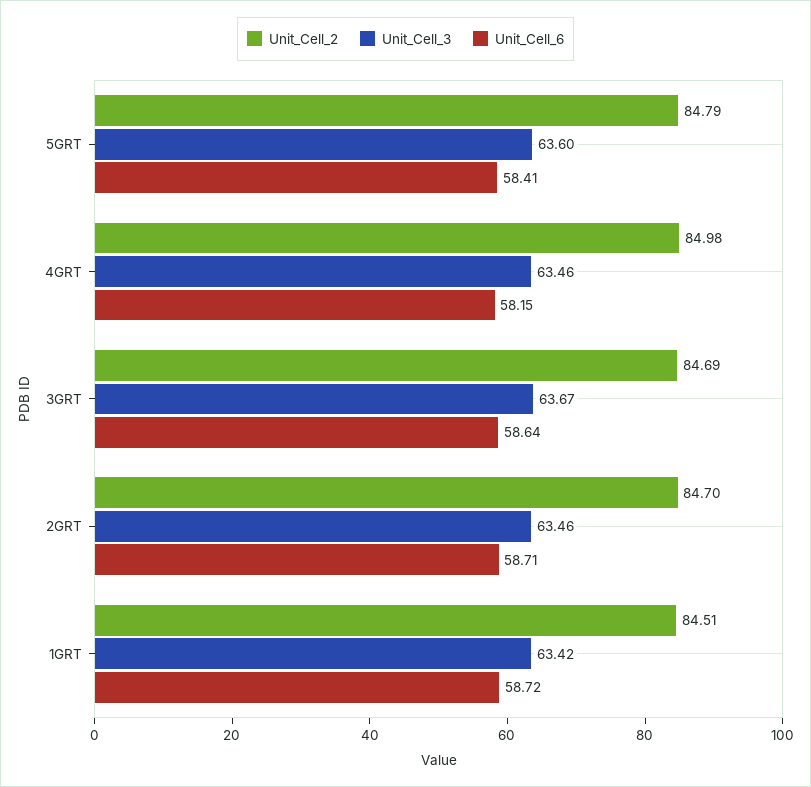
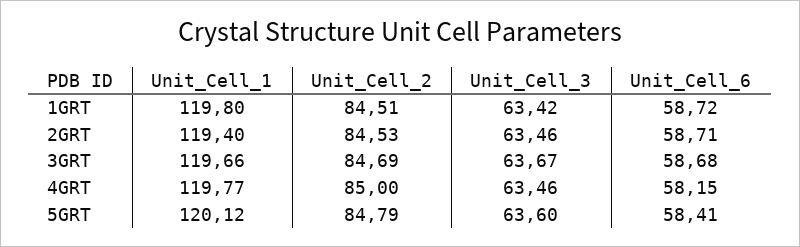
  {
    "Unit_Cell_2": {
      "5GRT": 84.79,
-     "4GRT": 84.98,
+     "4GRT": 85,
      "3GRT": 84.69,
-     "2GRT": 84.7,
+     "2GRT": 84.53,
      "1GRT": 84.51
    },
    "Unit_Cell_3": {
      "5GRT": 63.6,
      "4GRT": 63.46,
      "3GRT": 63.67,
      "2GRT": 63.46,
      "1GRT": 63.42
    },
    "Unit_Cell_6": {
      "5GRT": 58.41,
      "4GRT": 58.15,
-     "3GRT": 58.64,
+     "3GRT": 58.68,
      "2GRT": 58.71,
      "1GRT": 58.72
-   }
+   },
+   "Unit_Cell_1": {
+     "1GRT": 119.8,
+     "2GRT": 119.4,
+     "3GRT": 119.66,
+     "4GRT": 119.77,
+     "5GRT": 120.12
+   }
  }

